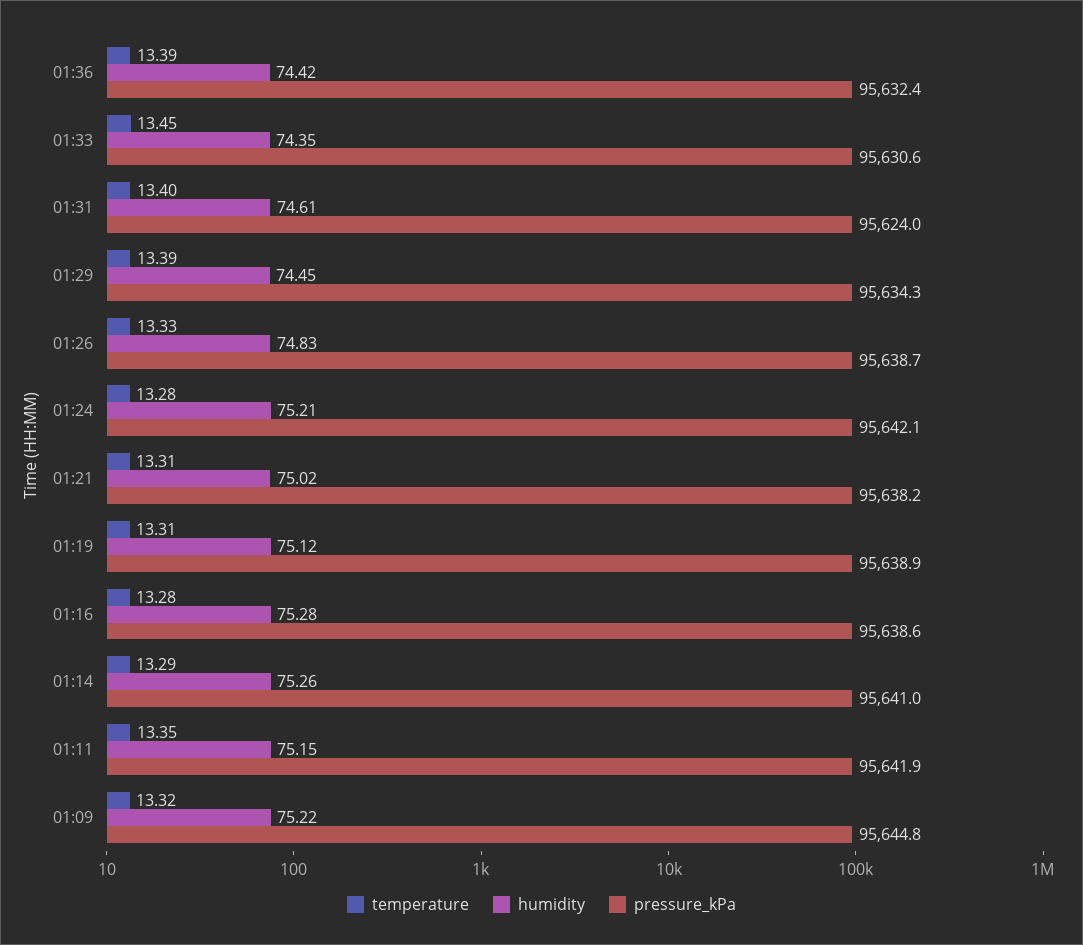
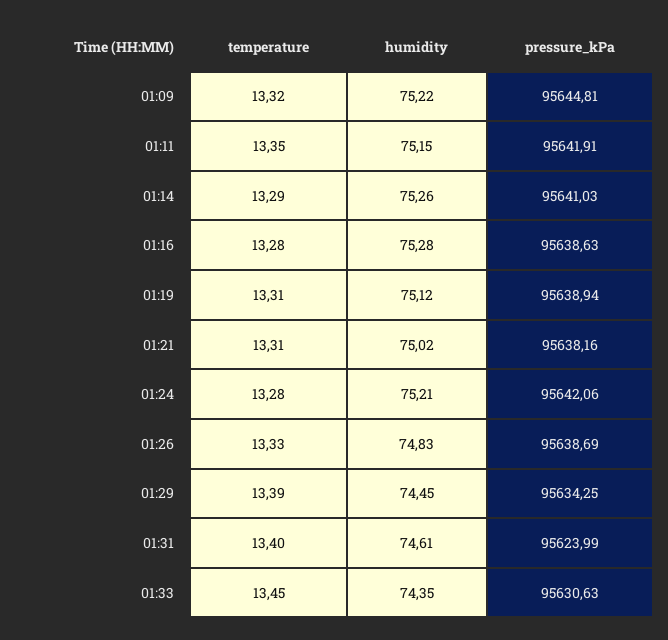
  {
    "temperature": {
-     "01:36": 13.39,
      "01:33": 13.45,
      "01:31": 13.4,
      "01:29": 13.39,
      "01:26": 13.33,
      "01:24": 13.28,
      "01:21": 13.31,
      "01:19": 13.31,
      "01:16": 13.28,
      "01:14": 13.29,
      "01:11": 13.35,
      "01:09": 13.32
    },
    "humidity": {
-     "01:36": 74.42,
      "01:33": 74.35,
      "01:31": 74.61,
      "01:29": 74.45,
      "01:26": 74.83,
      "01:24": 75.21,
      "01:21": 75.02,
      "01:19": 75.12,
      "01:16": 75.28,
      "01:14": 75.26,
      "01:11": 75.15,
      "01:09": 75.22
    },
    "pressure_kPa": {
-     "01:36": 95632.4,
      "01:33": 95630.63,
      "01:31": 95623.99,
      "01:29": 95634.25,
      "01:26": 95638.69,
      "01:24": 95642.06,
      "01:21": 95638.16,
      "01:19": 95638.94,
      "01:16": 95638.63,
      "01:14": 95641.03,
      "01:11": 95641.91,
      "01:09": 95644.81
    }
  }

